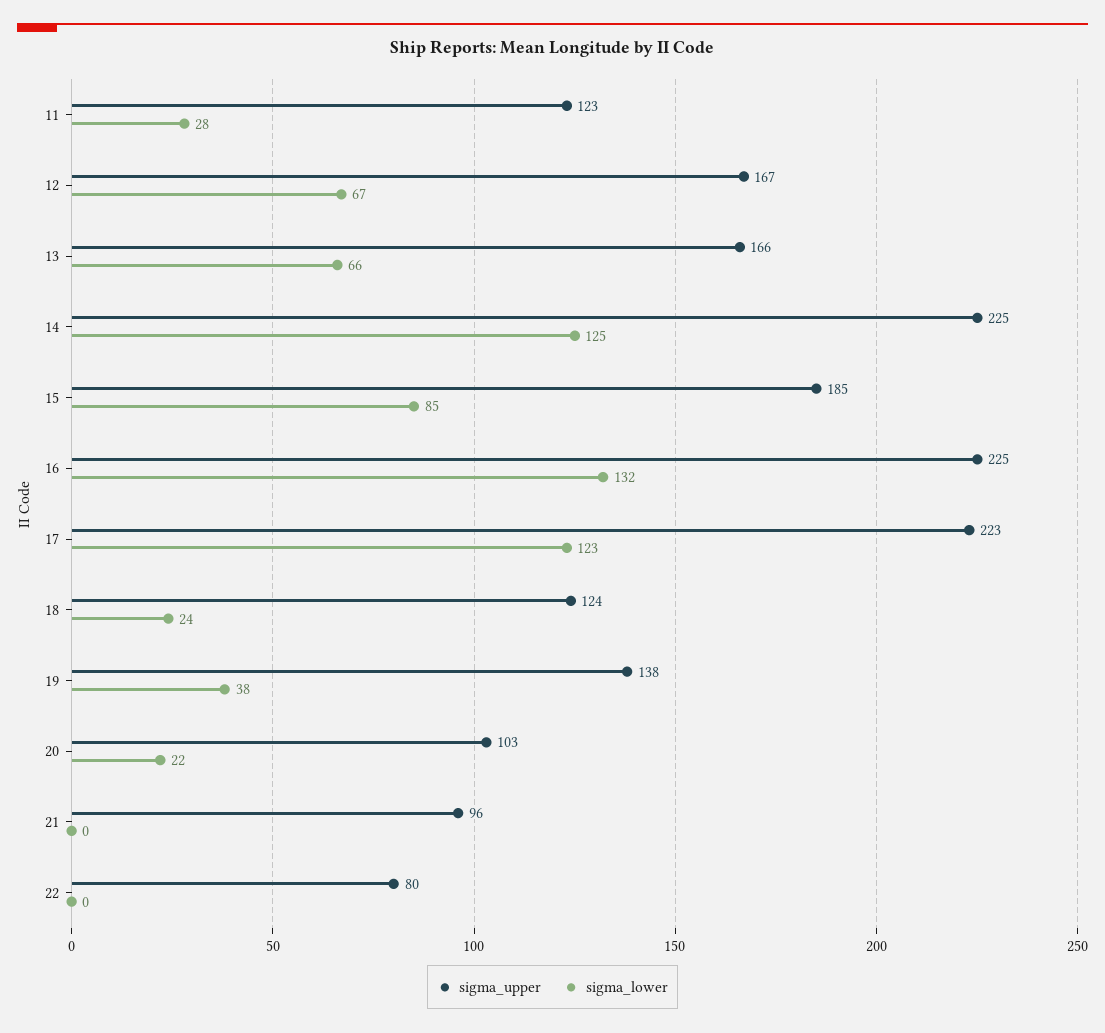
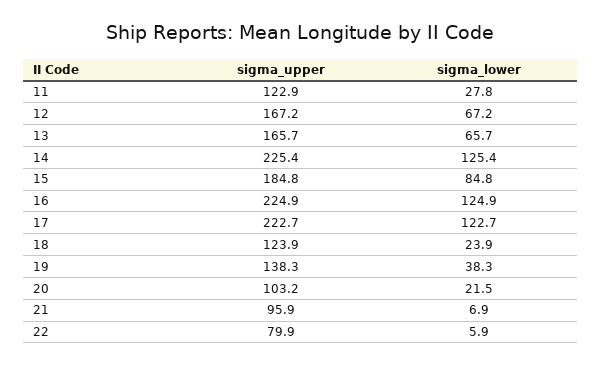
  {
    "sigma_upper": {
      "11": 122.9,
      "12": 167.2,
      "13": 165.7,
      "14": 225.4,
      "15": 184.8,
      "16": 224.9,
      "17": 222.7,
      "18": 123.9,
      "19": 138.3,
      "20": 103.2,
      "21": 95.9,
      "22": 79.9
    },
    "sigma_lower": {
      "11": 27.8,
      "12": 67.2,
      "13": 65.7,
      "14": 125.4,
      "15": 84.8,
-     "16": 132,
+     "16": 124.9,
      "17": 122.7,
      "18": 23.9,
      "19": 38.3,
      "20": 21.5,
-     "21": 0,
+     "21": 6.9,
-     "22": 0
+     "22": 5.9
    }
  }

